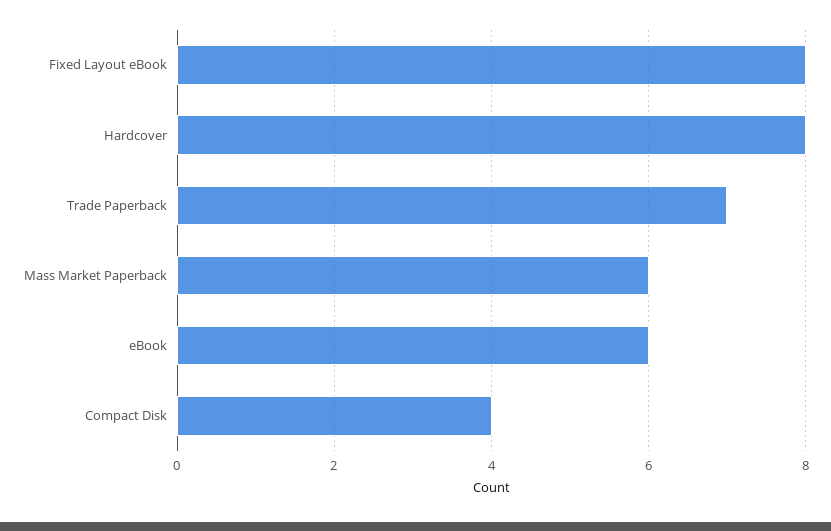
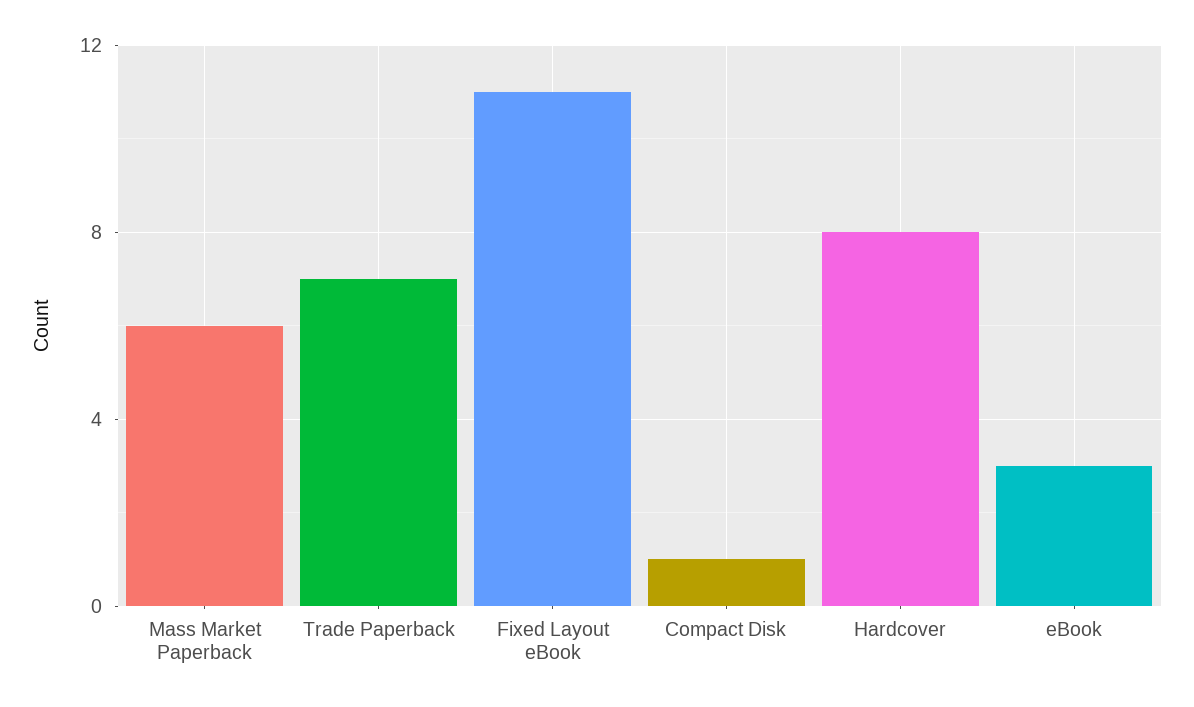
  {
-   "Fixed Layout eBook": 8,
+   "Fixed Layout eBook": 11,
    "Hardcover": 8,
    "Trade Paperback": 7,
    "Mass Market Paperback": 6,
-   "eBook": 6,
+   "eBook": 3,
-   "Compact Disk": 4
+   "Compact Disk": 1
  }

